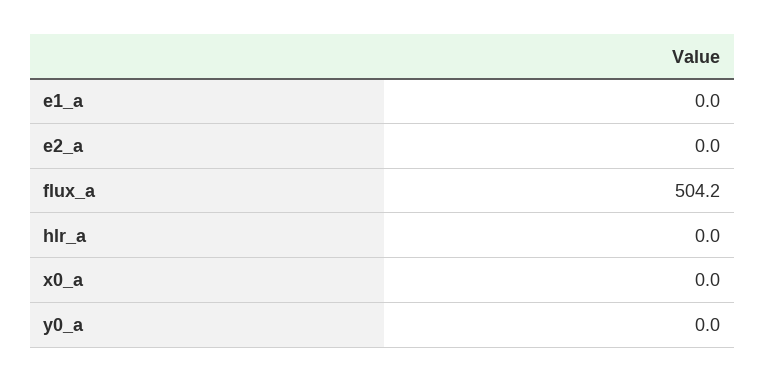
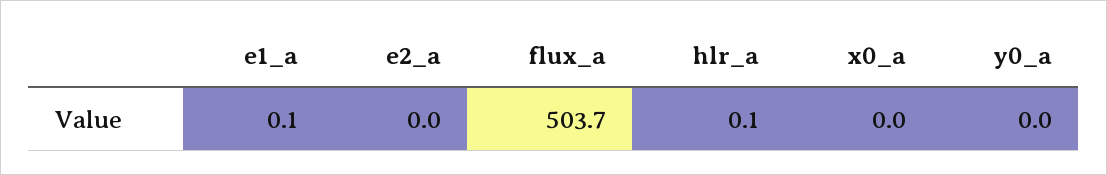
  {
-   "e1_a": 0,
+   "e1_a": 0.1,
    "e2_a": 0,
-   "flux_a": 504.2,
+   "flux_a": 503.7,
-   "hlr_a": 0,
+   "hlr_a": 0.1,
    "x0_a": 0,
    "y0_a": 0
  }

